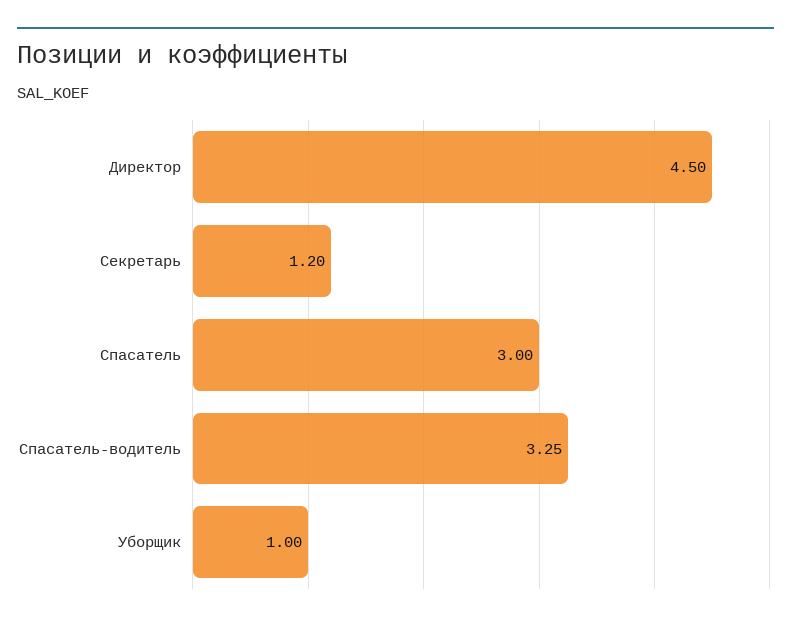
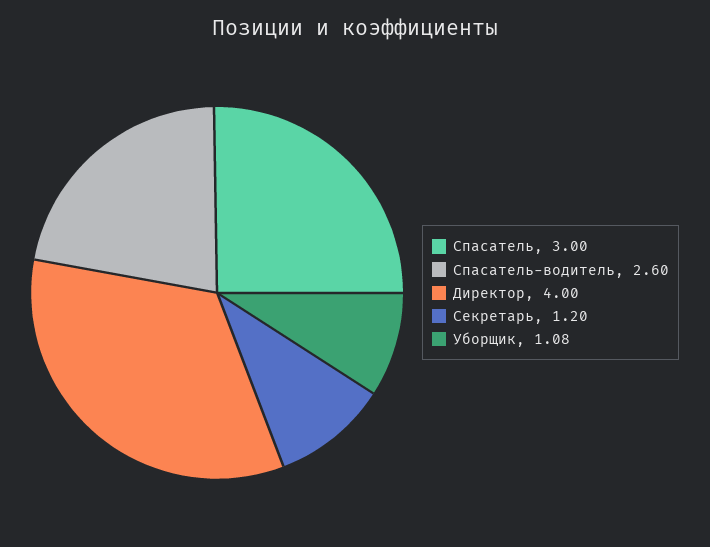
  {
-   "Директор": 4.5,
+   "Директор": 4,
    "Секретарь": 1.2,
    "Спасатель": 3,
-   "Спасатель-водитель": 3.25,
+   "Спасатель-водитель": 2.6,
-   "Уборщик": 1
+   "Уборщик": 1.08
  }

